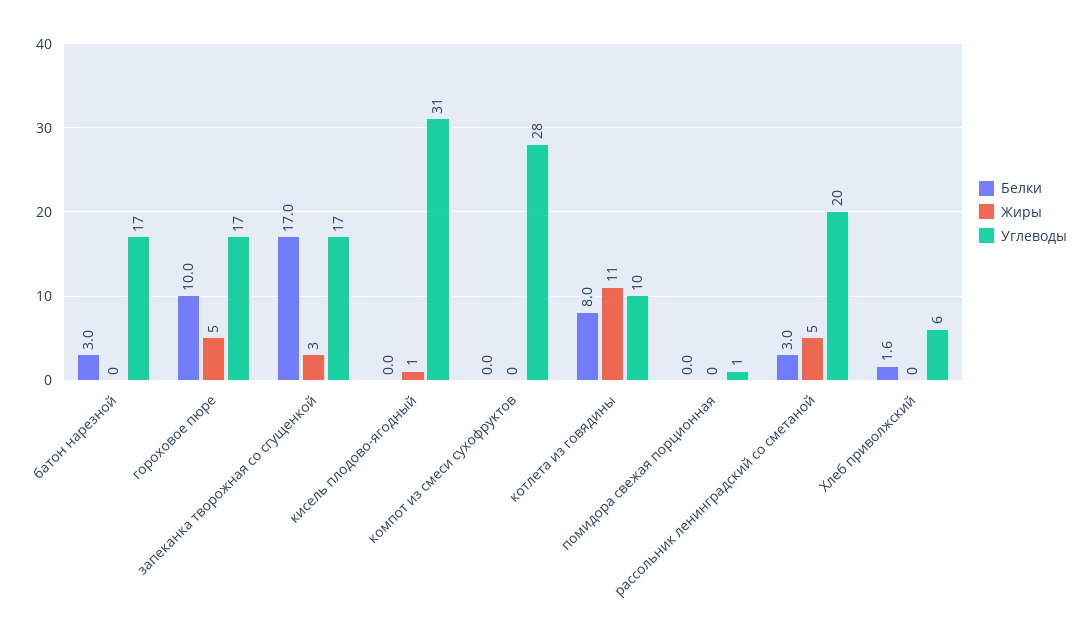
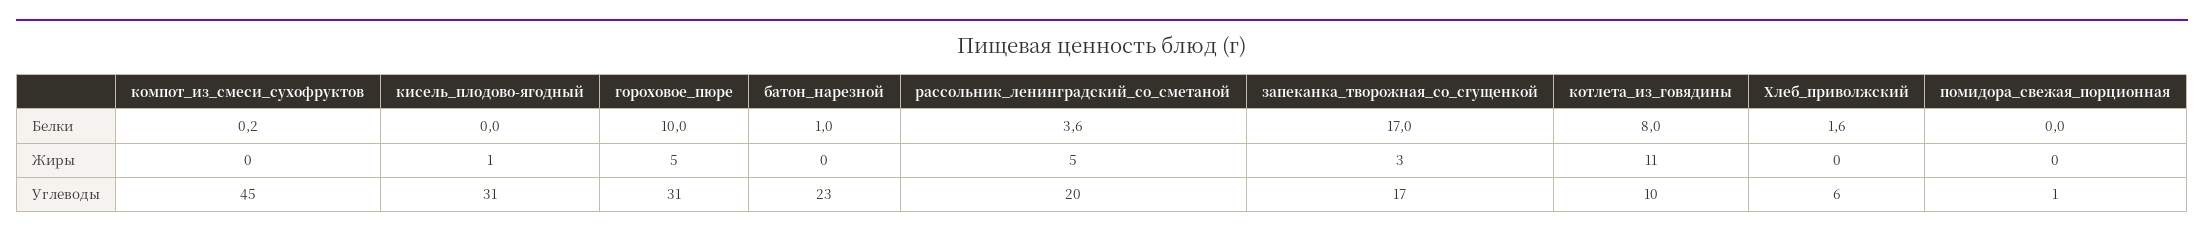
  {
    "Белки": {
-     "батон нарезной": 3,
+     "батон нарезной": 1,
      "гороховое пюре": 10,
      "запеканка творожная со сгущенкой": 17,
      "кисель плодово-ягодный": 0,
-     "компот из смеси сухофруктов": 0,
+     "компот из смеси сухофруктов": 0.2,
      "котлета из говядины": 8,
      "помидора свежая порционная": 0,
-     "рассольник ленинградский со сметаной": 3,
+     "рассольник ленинградский со сметаной": 3.6,
      "Хлеб приволжский": 1.6
    },
    "Жиры": {
      "батон нарезной": 0,
      "гороховое пюре": 5,
      "запеканка творожная со сгущенкой": 3,
      "кисель плодово-ягодный": 1,
      "компот из смеси сухофруктов": 0,
      "котлета из говядины": 11,
      "помидора свежая порционная": 0,
      "рассольник ленинградский со сметаной": 5,
      "Хлеб приволжский": 0
    },
    "Углеводы": {
-     "батон нарезной": 17,
+     "батон нарезной": 23,
-     "гороховое пюре": 17,
+     "гороховое пюре": 31,
      "запеканка творожная со сгущенкой": 17,
      "кисель плодово-ягодный": 31,
-     "компот из смеси сухофруктов": 28,
+     "компот из смеси сухофруктов": 45,
      "котлета из говядины": 10,
      "помидора свежая порционная": 1,
      "рассольник ленинградский со сметаной": 20,
      "Хлеб приволжский": 6
    }
  }

